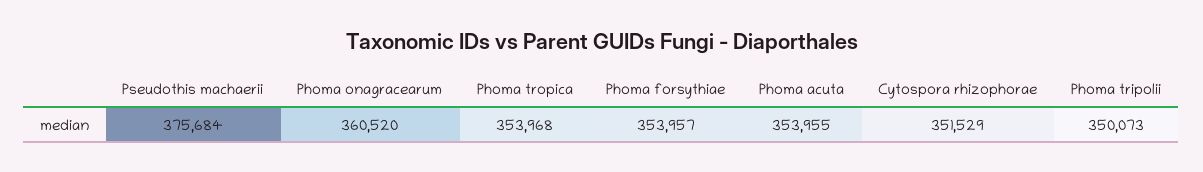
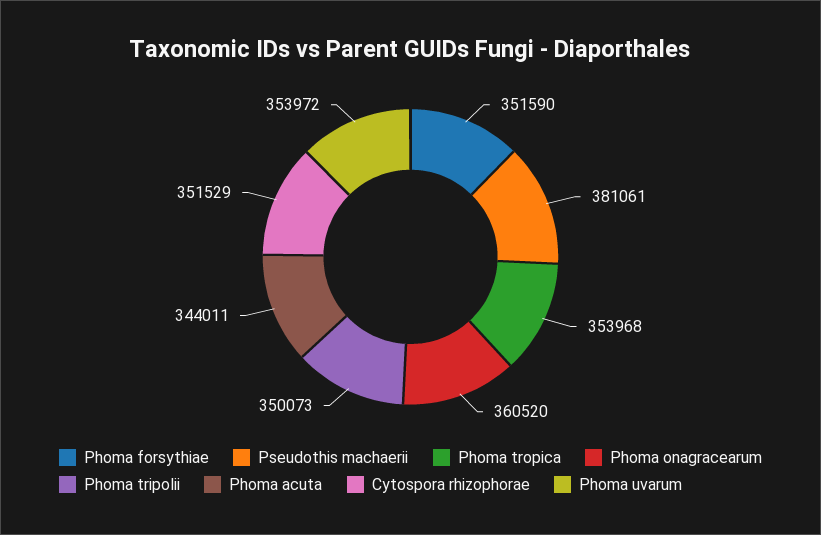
  {
-   "Pseudothis machaerii": 375684,
+   "Pseudothis machaerii": 381061,
    "Phoma onagracearum": 360520,
    "Phoma tropica": 353968,
-   "Phoma forsythiae": 353957,
+   "Phoma forsythiae": 351590,
-   "Phoma acuta": 353955,
+   "Phoma acuta": 344011,
    "Cytospora rhizophorae": 351529,
-   "Phoma tripolii": 350073
+   "Phoma tripolii": 350073,
+   "Phoma uvarum": 353972
  }

